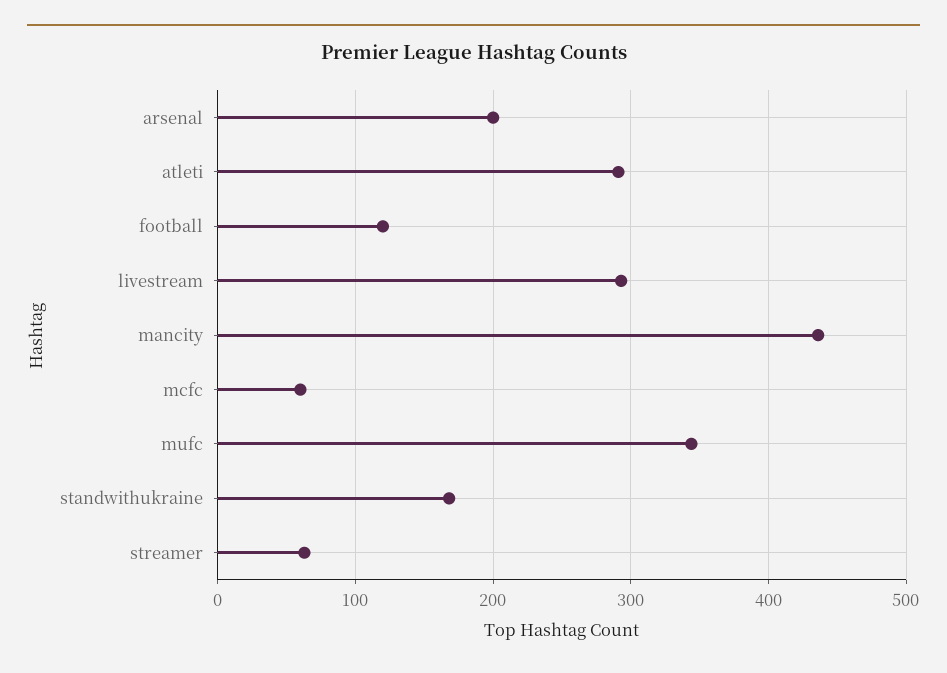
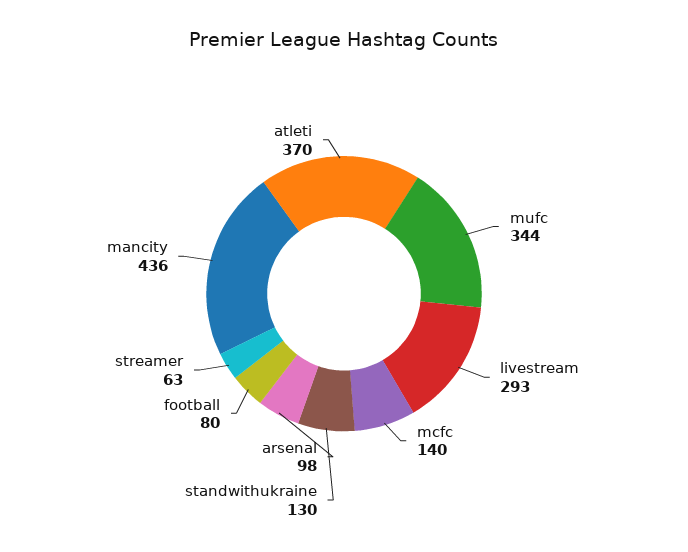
  {
-   "arsenal": 200,
+   "arsenal": 98,
-   "atleti": 290,
+   "atleti": 370,
-   "football": 120,
+   "football": 80,
    "livestream": 293,
    "mancity": 436,
-   "mcfc": 60,
+   "mcfc": 140,
    "mufc": 344,
-   "standwithukraine": 170,
+   "standwithukraine": 130,
    "streamer": 63
  }

